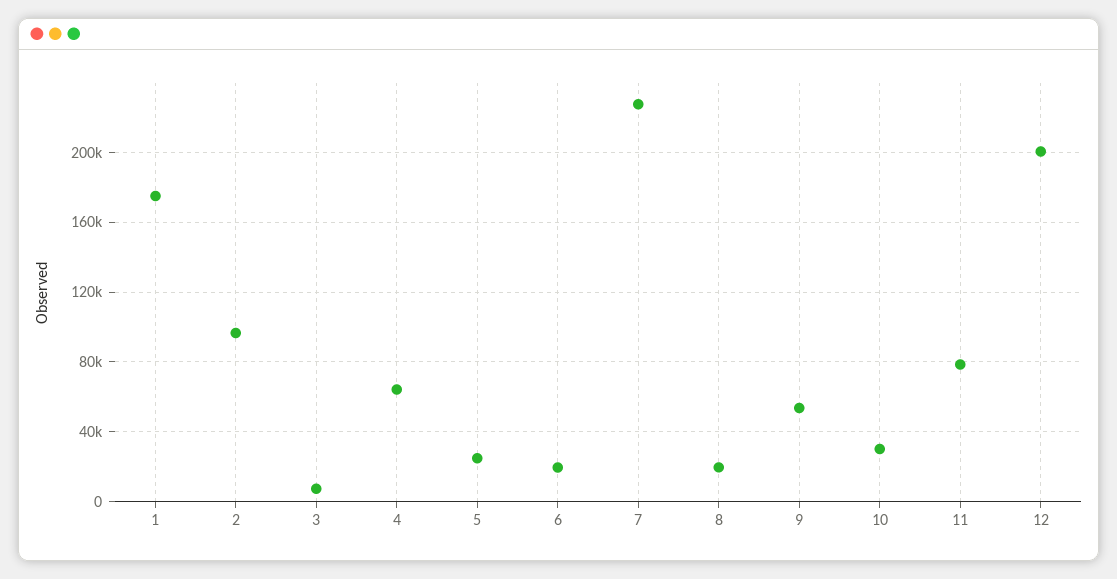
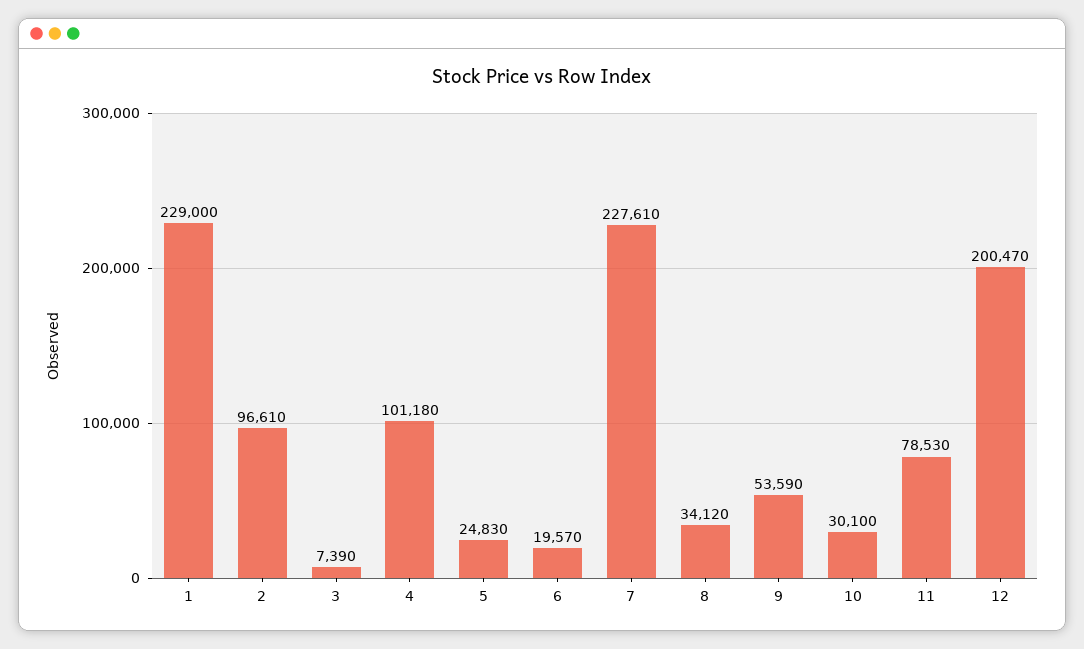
  {
-   "1": 175000,
+   "1": 229000,
    "2": 96610,
    "3": 7390,
-   "4": 65000,
+   "4": 101180,
    "5": 24830,
    "6": 19570,
    "7": 227610,
-   "8": 20000,
+   "8": 34120,
    "9": 53590,
    "10": 30100,
    "11": 78530,
    "12": 200470
  }

